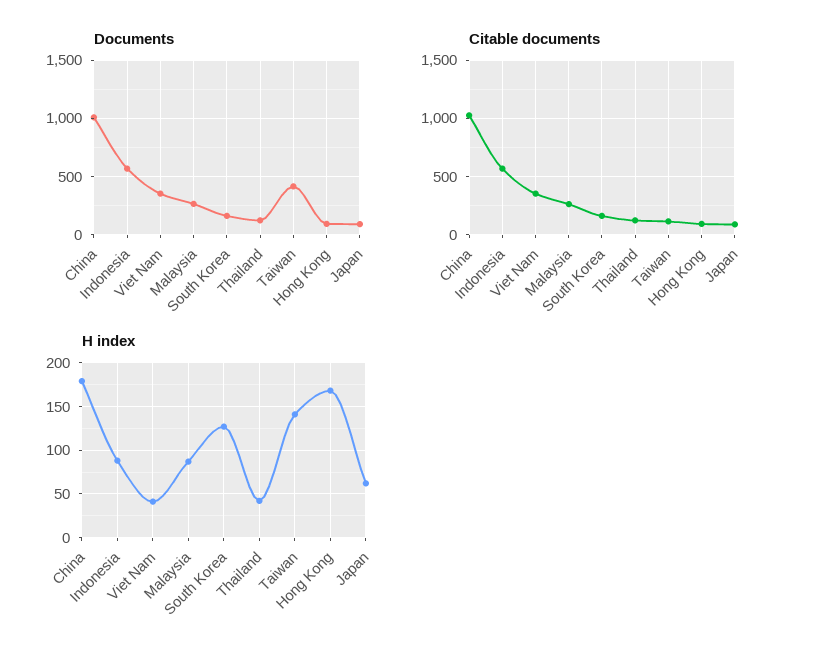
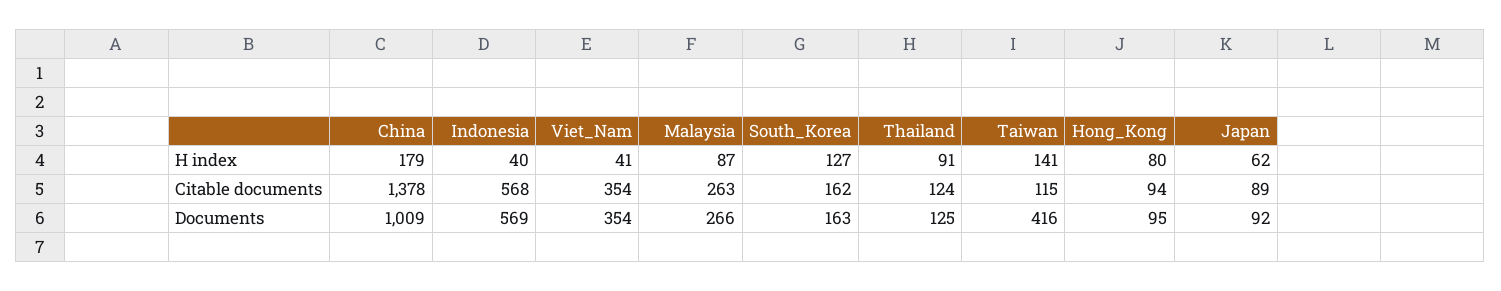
  {
    "Documents": {
      "China": 1009,
      "Indonesia": 569,
      "Viet Nam": 354,
      "Malaysia": 266,
      "South Korea": 163,
      "Thailand": 125,
      "Taiwan": 416,
      "Hong Kong": 95,
      "Japan": 92
    },
    "Citable documents": {
-     "China": 1000,
+     "China": 1378,
      "Indonesia": 568,
      "Viet Nam": 354,
      "Malaysia": 263,
      "South Korea": 162,
      "Thailand": 124,
      "Taiwan": 115,
      "Hong Kong": 94,
      "Japan": 89
    },
    "H index": {
      "China": 179,
-     "Indonesia": 90,
+     "Indonesia": 40,
      "Viet Nam": 41,
      "Malaysia": 87,
      "South Korea": 127,
-     "Thailand": 40,
+     "Thailand": 91,
      "Taiwan": 141,
-     "Hong Kong": 170,
+     "Hong Kong": 80,
      "Japan": 62
    }
  }

